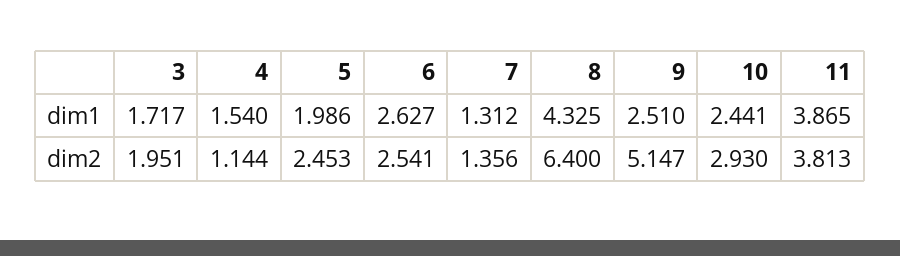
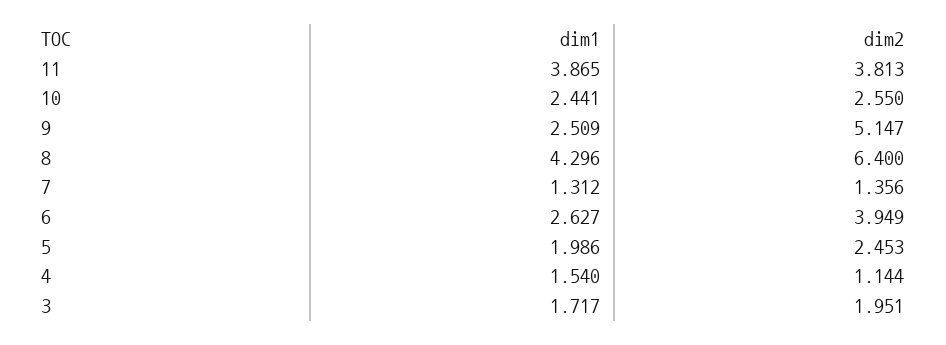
  {
    "3": {
      "dim1": 1.717,
      "dim2": 1.951
    },
    "4": {
      "dim1": 1.54,
      "dim2": 1.144
    },
    "5": {
      "dim1": 1.986,
      "dim2": 2.453
    },
    "6": {
      "dim1": 2.627,
-     "dim2": 2.541
+     "dim2": 3.949
    },
    "7": {
      "dim1": 1.312,
      "dim2": 1.356
    },
    "8": {
-     "dim1": 4.325,
+     "dim1": 4.296,
      "dim2": 6.4
    },
    "9": {
-     "dim1": 2.51,
+     "dim1": 2.509,
      "dim2": 5.147
    },
    "10": {
      "dim1": 2.441,
-     "dim2": 2.93
+     "dim2": 2.55
    },
    "11": {
      "dim1": 3.865,
      "dim2": 3.813
    }
  }

